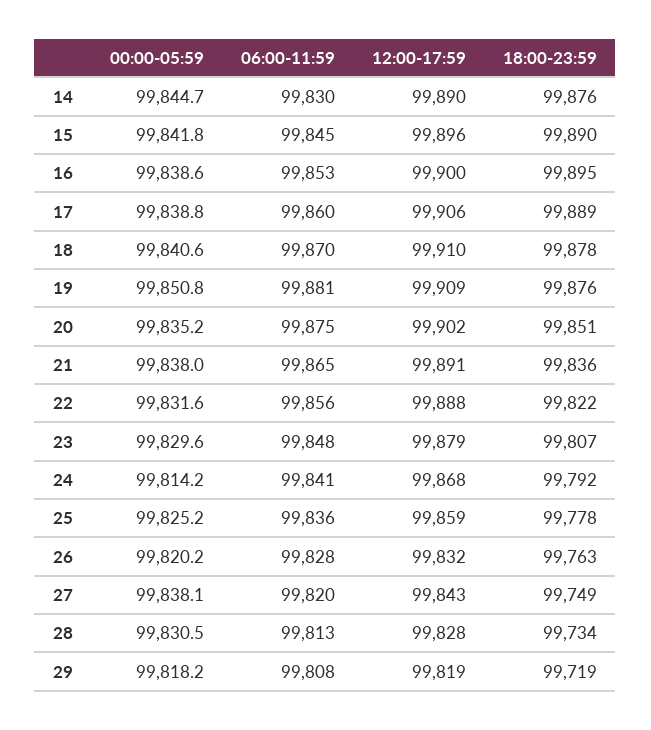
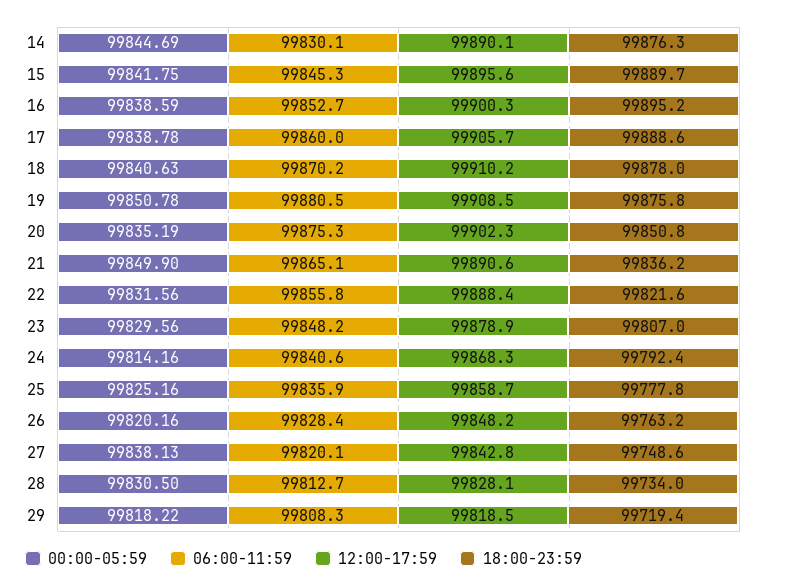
  {
    "00:00-05:59": {
      "14": 99844.69,
      "15": 99841.75,
      "16": 99838.59,
      "17": 99838.78,
      "18": 99840.63,
      "19": 99850.78,
      "20": 99835.19,
-     "21": 99838,
+     "21": 99849.9,
      "22": 99831.56,
      "23": 99829.56,
      "24": 99814.16,
      "25": 99825.16,
      "26": 99820.16,
      "27": 99838.13,
      "28": 99830.5,
      "29": 99818.22
    },
    "06:00-11:59": {
      "14": 99830.1,
      "15": 99845.3,
      "16": 99852.7,
      "17": 99860,
      "18": 99870.2,
      "19": 99880.5,
      "20": 99875.3,
      "21": 99865.1,
      "22": 99855.8,
      "23": 99848.2,
      "24": 99840.6,
      "25": 99835.9,
      "26": 99828.4,
      "27": 99820.1,
      "28": 99812.7,
      "29": 99808.3
    },
    "12:00-17:59": {
      "14": 99890.1,
      "15": 99895.6,
      "16": 99900.3,
      "17": 99905.7,
      "18": 99910.2,
      "19": 99908.5,
      "20": 99902.3,
      "21": 99890.6,
      "22": 99888.4,
      "23": 99878.9,
      "24": 99868.3,
      "25": 99858.7,
-     "26": 99832,
+     "26": 99848.2,
      "27": 99842.8,
      "28": 99828.1,
      "29": 99818.5
    },
    "18:00-23:59": {
      "14": 99876.3,
      "15": 99889.7,
      "16": 99895.2,
      "17": 99888.6,
      "18": 99878,
      "19": 99875.8,
      "20": 99850.8,
      "21": 99836.2,
      "22": 99821.6,
      "23": 99807,
      "24": 99792.4,
      "25": 99777.8,
      "26": 99763.2,
      "27": 99748.6,
      "28": 99734,
      "29": 99719.4
    }
  }

